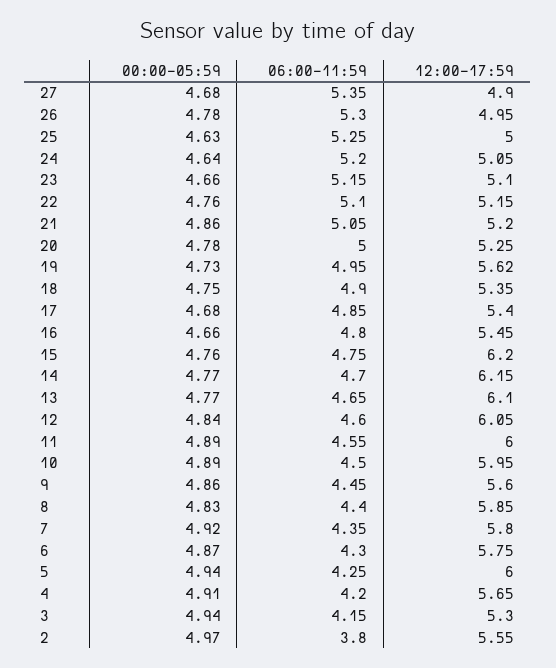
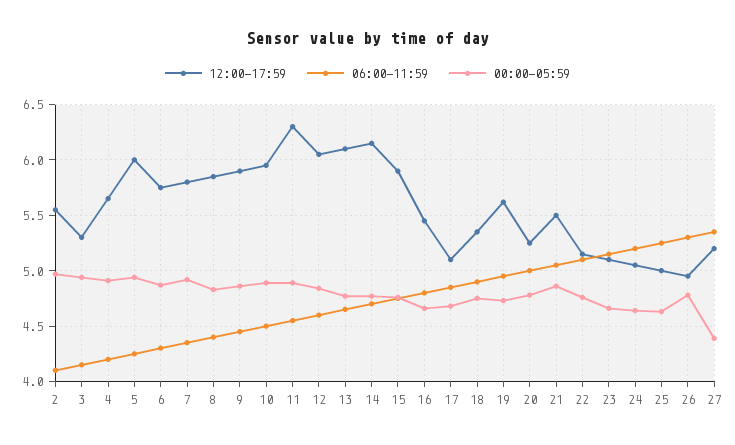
  {
    "00:00-05:59": {
-     "27": 4.68,
+     "27": 4.4,
      "26": 4.78,
      "25": 4.63,
      "24": 4.64,
      "23": 4.66,
      "22": 4.76,
      "21": 4.86,
      "20": 4.78,
      "19": 4.73,
      "18": 4.75,
      "17": 4.68,
      "16": 4.66,
      "15": 4.76,
      "14": 4.77,
      "13": 4.77,
      "12": 4.84,
      "11": 4.89,
      "10": 4.89,
      "9": 4.86,
      "8": 4.83,
      "7": 4.92,
      "6": 4.87,
      "5": 4.94,
      "4": 4.91,
      "3": 4.94,
      "2": 4.97
    },
    "06:00-11:59": {
      "27": 5.35,
      "26": 5.3,
      "25": 5.25,
      "24": 5.2,
      "23": 5.15,
      "22": 5.1,
      "21": 5.05,
      "20": 5,
      "19": 4.95,
      "18": 4.9,
      "17": 4.85,
      "16": 4.8,
      "15": 4.75,
      "14": 4.7,
      "13": 4.65,
      "12": 4.6,
      "11": 4.55,
      "10": 4.5,
      "9": 4.45,
      "8": 4.4,
      "7": 4.35,
      "6": 4.3,
      "5": 4.25,
      "4": 4.2,
      "3": 4.15,
-     "2": 3.8
+     "2": 4.1
    },
    "12:00-17:59": {
-     "27": 4.9,
+     "27": 5.2,
      "26": 4.95,
      "25": 5,
      "24": 5.05,
      "23": 5.1,
      "22": 5.15,
-     "21": 5.2,
+     "21": 5.5,
      "20": 5.25,
      "19": 5.62,
      "18": 5.35,
-     "17": 5.4,
+     "17": 5.1,
      "16": 5.45,
-     "15": 6.2,
+     "15": 5.9,
      "14": 6.15,
      "13": 6.1,
      "12": 6.05,
-     "11": 6,
+     "11": 6.3,
      "10": 5.95,
-     "9": 5.6,
+     "9": 5.9,
      "8": 5.85,
      "7": 5.8,
      "6": 5.75,
      "5": 6,
      "4": 5.65,
      "3": 5.3,
      "2": 5.55
    }
  }

